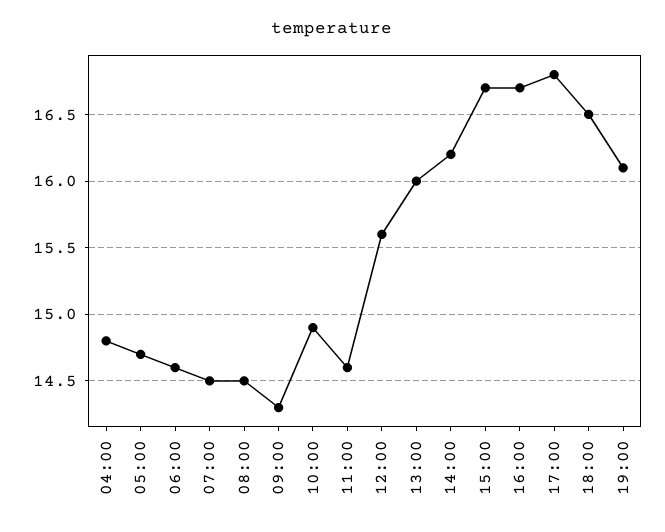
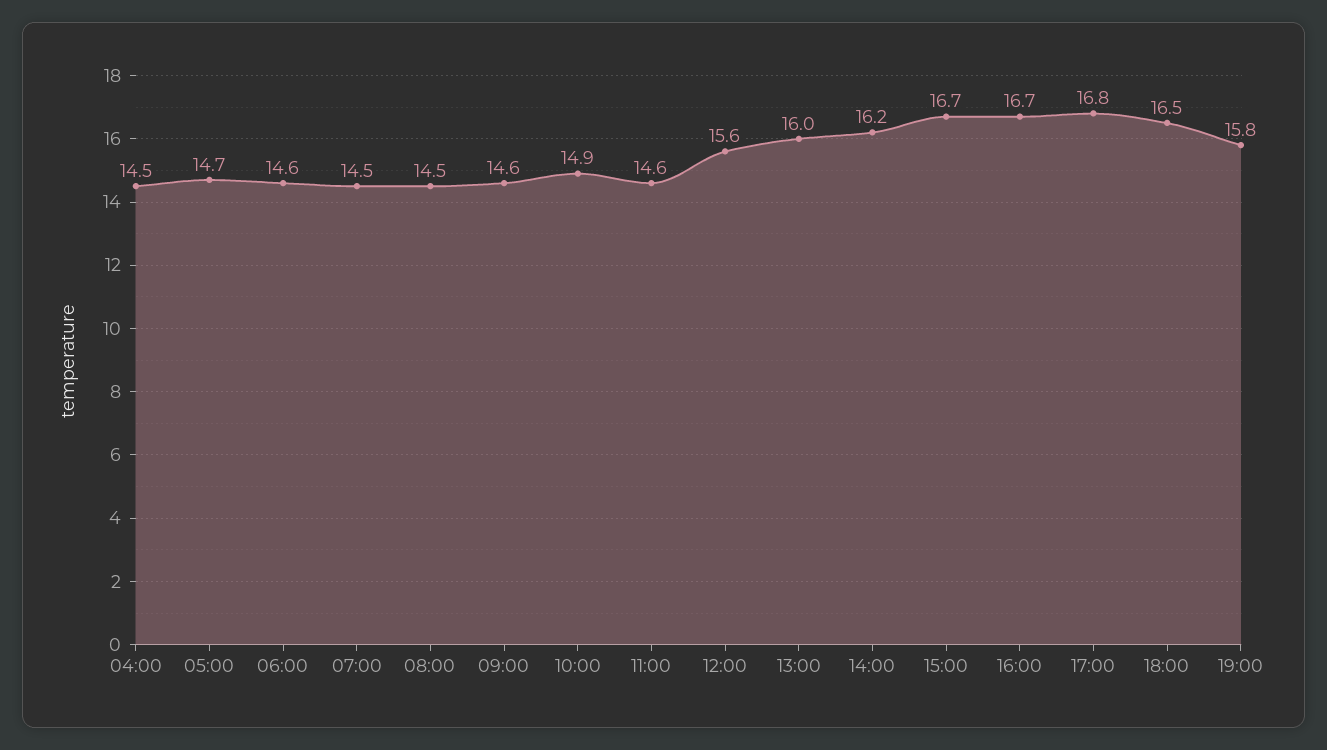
  {
-   "04:00": 14.8,
+   "04:00": 14.5,
    "05:00": 14.7,
    "06:00": 14.6,
    "07:00": 14.5,
    "08:00": 14.5,
-   "09:00": 14.3,
+   "09:00": 14.6,
    "10:00": 14.9,
    "11:00": 14.6,
    "12:00": 15.6,
    "13:00": 16,
    "14:00": 16.2,
    "15:00": 16.7,
    "16:00": 16.7,
    "17:00": 16.8,
    "18:00": 16.5,
-   "19:00": 16.1
+   "19:00": 15.8
  }

